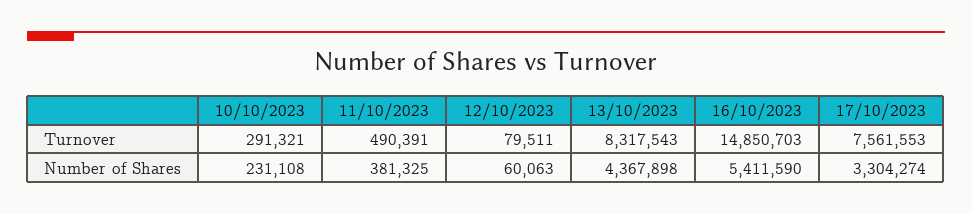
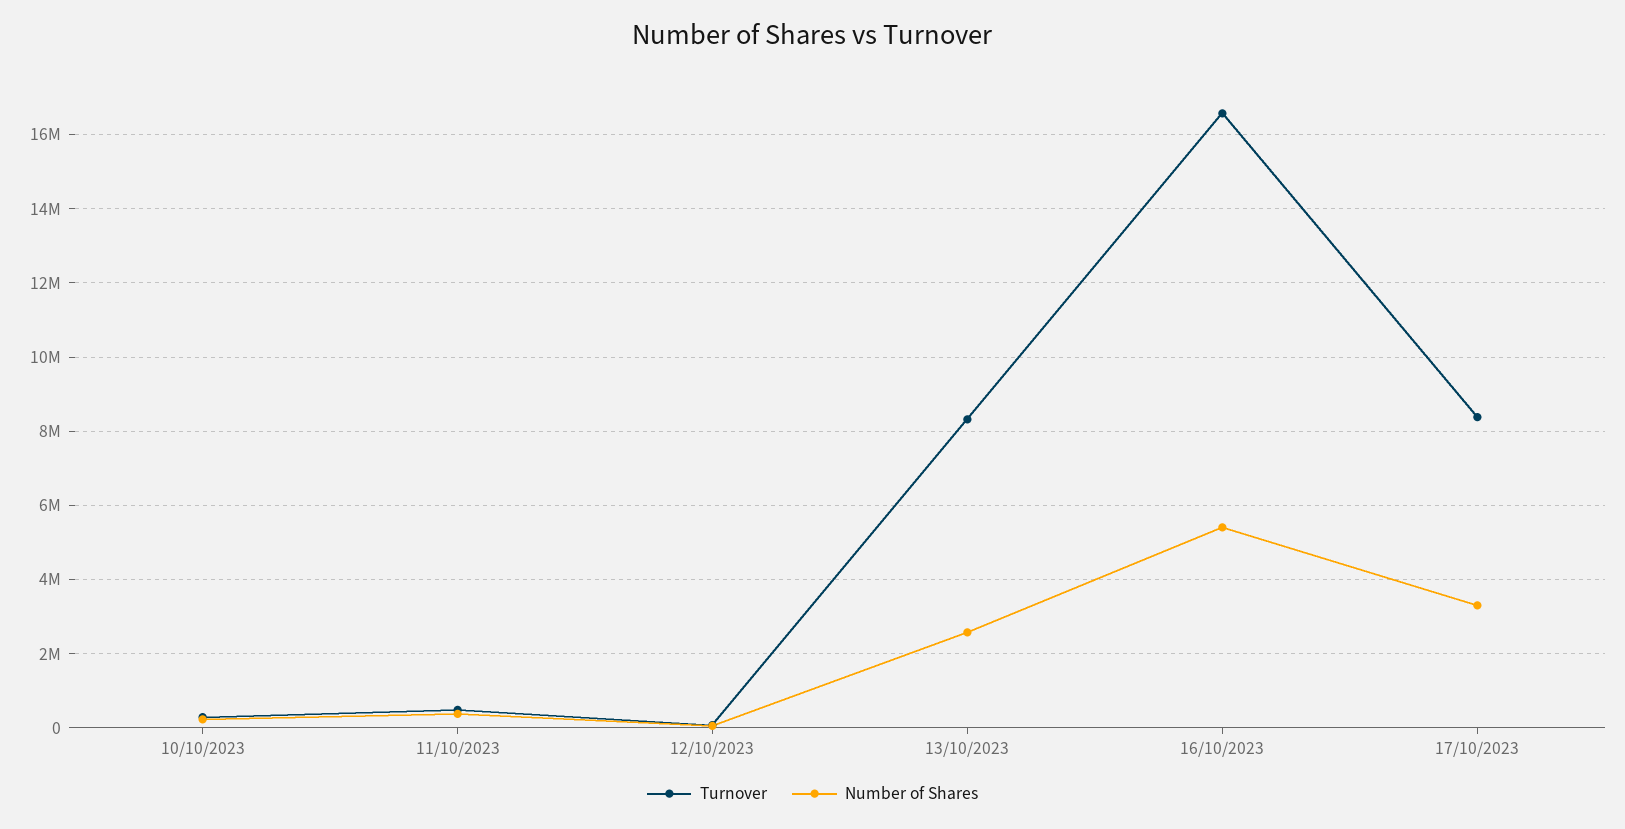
  {
    "Turnover": {
      "10/10/2023": 291321,
      "11/10/2023": 490391,
      "12/10/2023": 79511,
      "13/10/2023": 8317543,
-     "16/10/2023": 14850703,
+     "16/10/2023": 16600000,
-     "17/10/2023": 7561553
+     "17/10/2023": 8400000
    },
    "Number of Shares": {
      "10/10/2023": 231108,
      "11/10/2023": 381325,
      "12/10/2023": 60063,
-     "13/10/2023": 4367898,
+     "13/10/2023": 2600000,
      "16/10/2023": 5411590,
      "17/10/2023": 3304274
    }
  }

